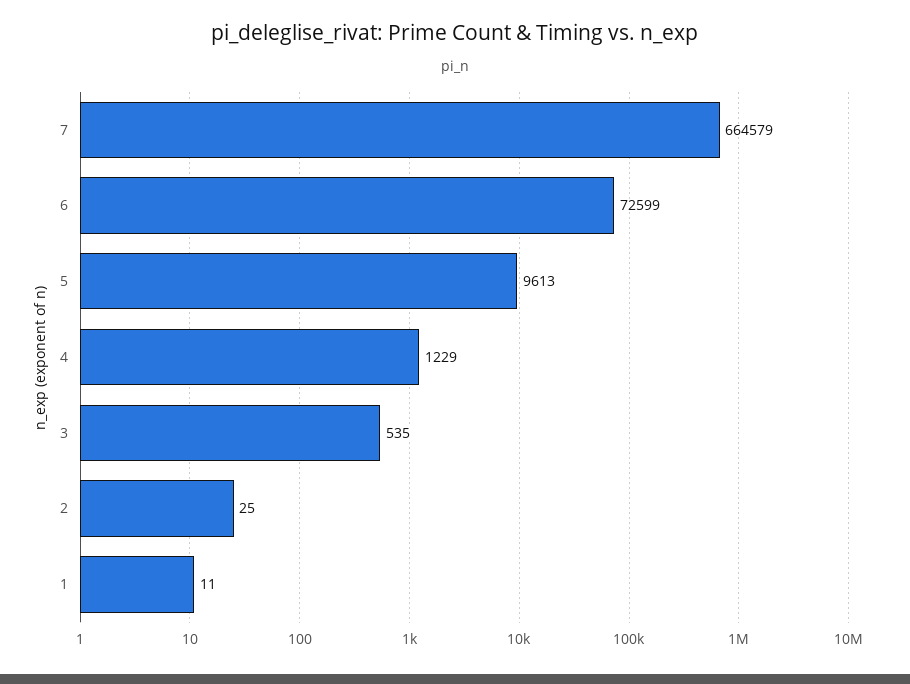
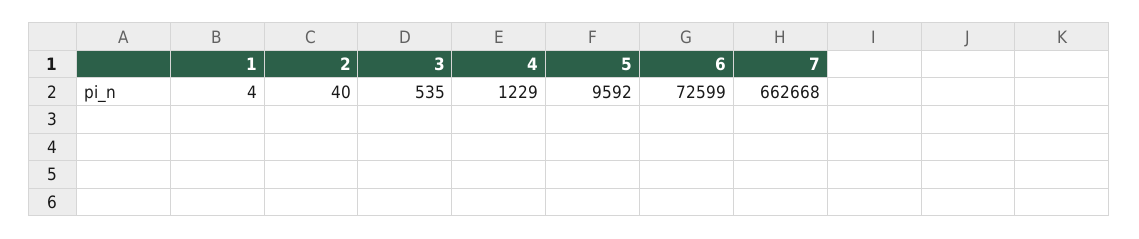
  {
-   "7": 664579,
+   "7": 662668,
    "6": 72599,
-   "5": 9613,
+   "5": 9592,
    "4": 1229,
    "3": 535,
-   "2": 25,
+   "2": 40,
-   "1": 11
+   "1": 4
  }

